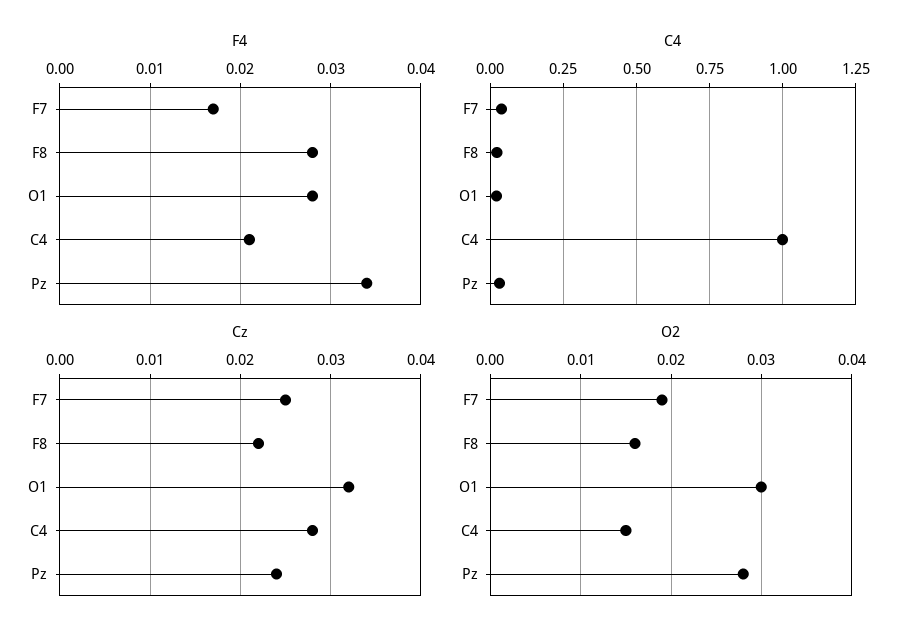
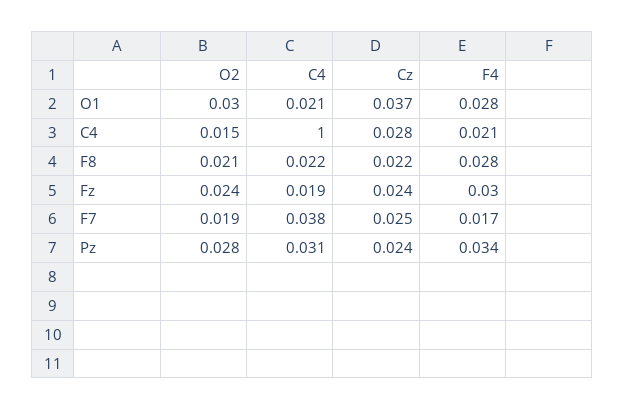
  {
    "F4": {
      "F7": 0.017,
      "F8": 0.028,
      "O1": 0.028,
      "C4": 0.021,
-     "Pz": 0.034
+     "Pz": 0.034,
+     "Fz": 0.03
    },
    "C4": {
      "F7": 0.038,
      "F8": 0.022,
      "O1": 0.021,
      "C4": 1,
-     "Pz": 0.031
+     "Pz": 0.031,
+     "Fz": 0.019
    },
    "Cz": {
      "F7": 0.025,
      "F8": 0.022,
-     "O1": 0.032,
+     "O1": 0.037,
      "C4": 0.028,
-     "Pz": 0.024
+     "Pz": 0.024,
+     "Fz": 0.024
    },
    "O2": {
      "F7": 0.019,
-     "F8": 0.016,
+     "F8": 0.021,
      "O1": 0.03,
      "C4": 0.015,
-     "Pz": 0.028
+     "Pz": 0.028,
+     "Fz": 0.024
    }
  }

